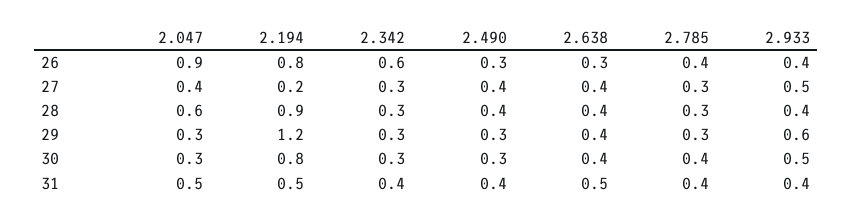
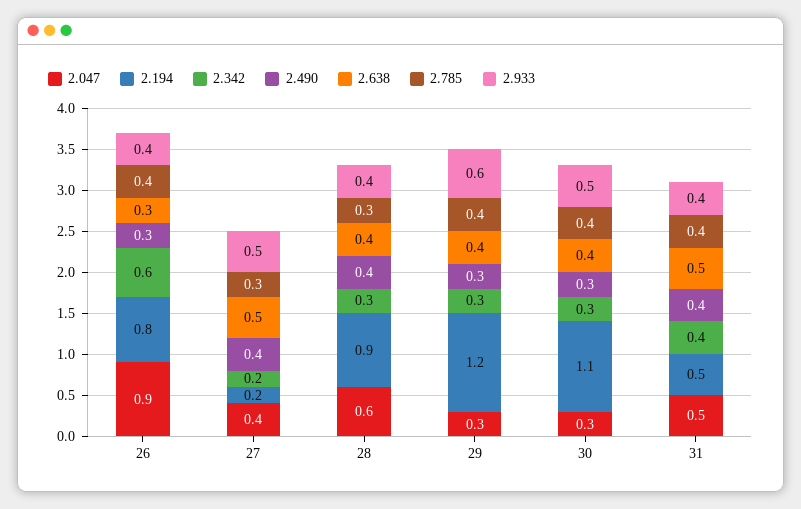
  {
    "2.047": {
      "26": 0.9,
      "27": 0.4,
      "28": 0.6,
      "29": 0.3,
      "30": 0.3,
      "31": 0.5
    },
    "2.194": {
      "26": 0.8,
      "27": 0.2,
      "28": 0.9,
      "29": 1.2,
-     "30": 0.8,
+     "30": 1.1,
      "31": 0.5
    },
    "2.342": {
      "26": 0.6,
-     "27": 0.3,
+     "27": 0.2,
      "28": 0.3,
      "29": 0.3,
      "30": 0.3,
      "31": 0.4
    },
    "2.490": {
      "26": 0.3,
      "27": 0.4,
      "28": 0.4,
      "29": 0.3,
      "30": 0.3,
      "31": 0.4
    },
    "2.638": {
      "26": 0.3,
-     "27": 0.4,
+     "27": 0.5,
      "28": 0.4,
      "29": 0.4,
      "30": 0.4,
      "31": 0.5
    },
    "2.785": {
      "26": 0.4,
      "27": 0.3,
      "28": 0.3,
-     "29": 0.3,
+     "29": 0.4,
      "30": 0.4,
      "31": 0.4
    },
    "2.933": {
      "26": 0.4,
      "27": 0.5,
      "28": 0.4,
      "29": 0.6,
      "30": 0.5,
      "31": 0.4
    }
  }

